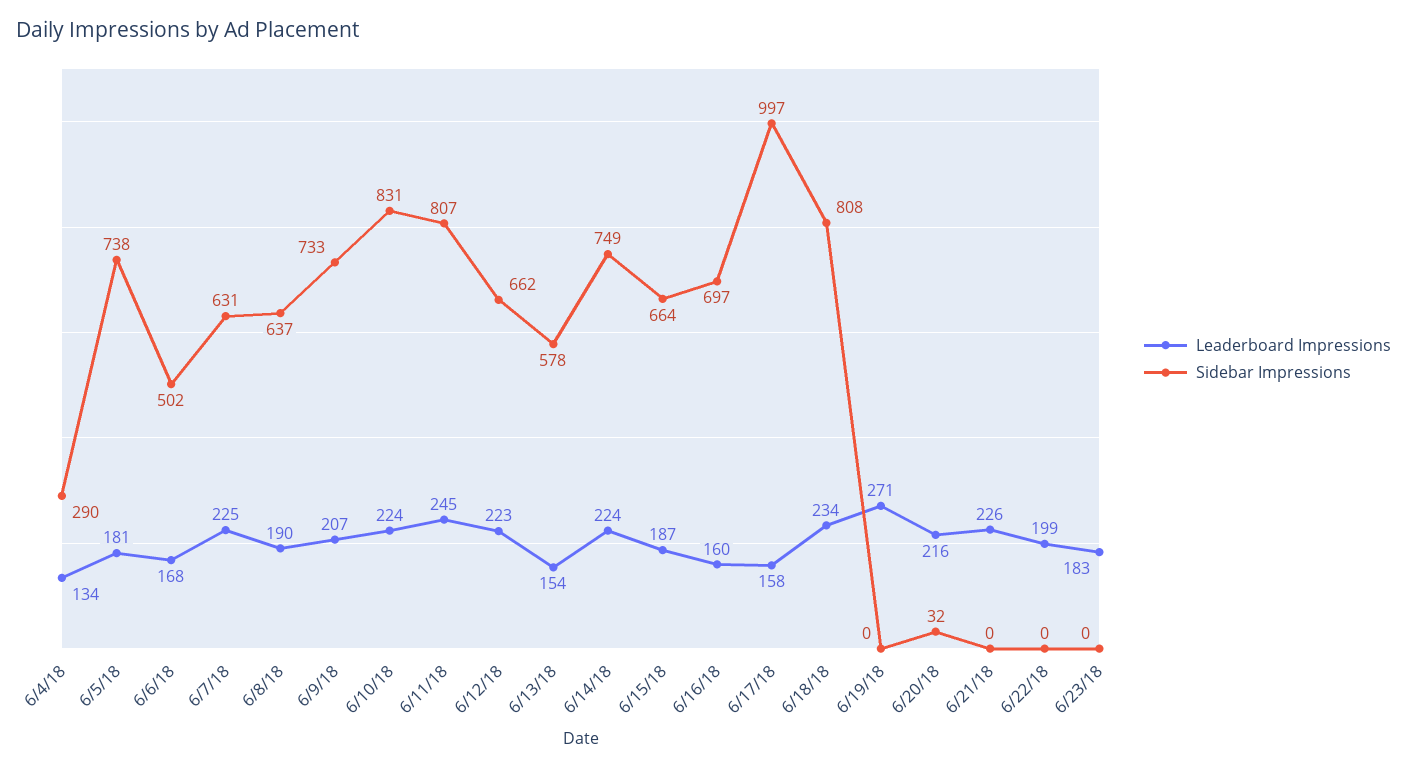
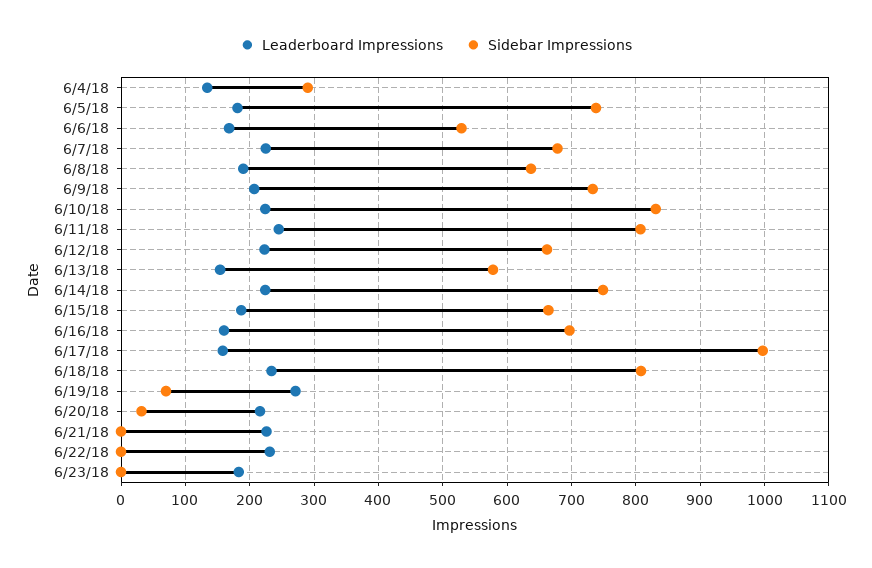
  {
    "Leaderboard Impressions": {
      "6/4/18": 134,
      "6/5/18": 181,
      "6/6/18": 168,
      "6/7/18": 225,
      "6/8/18": 190,
      "6/9/18": 207,
      "6/10/18": 224,
      "6/11/18": 245,
      "6/12/18": 223,
      "6/13/18": 154,
      "6/14/18": 224,
      "6/15/18": 187,
      "6/16/18": 160,
      "6/17/18": 158,
      "6/18/18": 234,
      "6/19/18": 271,
      "6/20/18": 216,
      "6/21/18": 226,
-     "6/22/18": 199,
+     "6/22/18": 230,
      "6/23/18": 183
    },
    "Sidebar Impressions": {
      "6/4/18": 290,
      "6/5/18": 738,
-     "6/6/18": 502,
+     "6/6/18": 530,
-     "6/7/18": 631,
+     "6/7/18": 680,
      "6/8/18": 637,
      "6/9/18": 733,
      "6/10/18": 831,
      "6/11/18": 807,
      "6/12/18": 662,
      "6/13/18": 578,
      "6/14/18": 749,
      "6/15/18": 664,
      "6/16/18": 697,
      "6/17/18": 997,
      "6/18/18": 808,
-     "6/19/18": 0,
+     "6/19/18": 70,
      "6/20/18": 32,
      "6/21/18": 0,
      "6/22/18": 0,
      "6/23/18": 0
    }
  }

